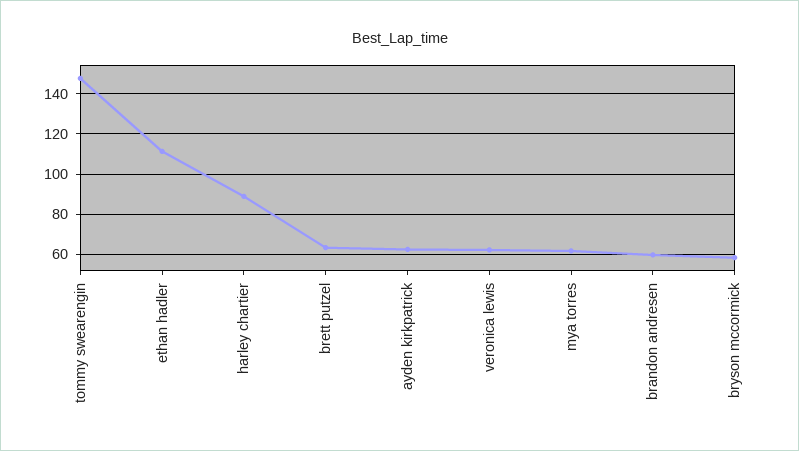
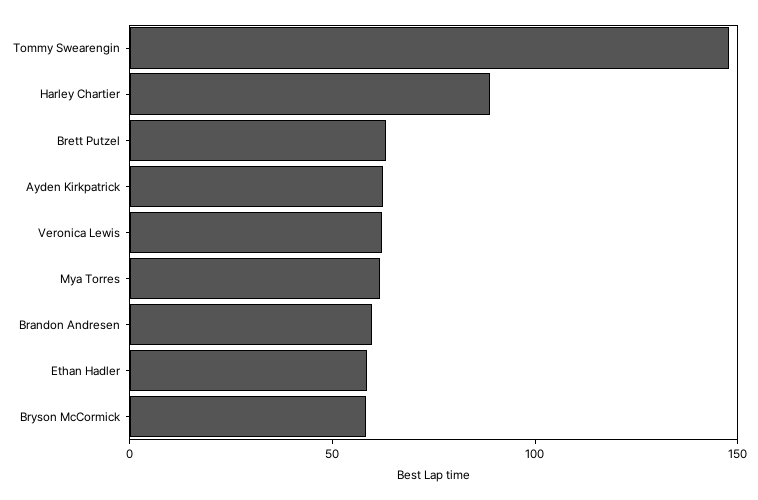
  {
    "tommy swearengin": 150,
-   "ethan hadler": 110,
+   "ethan hadler": 60,
    "harley chartier": 90,
    "brett putzel": 65,
    "ayden kirkpatrick": 60,
    "veronica lewis": 60,
    "mya torres": 60,
    "brandon andresen": 60,
    "bryson mccormick": 60
  }

